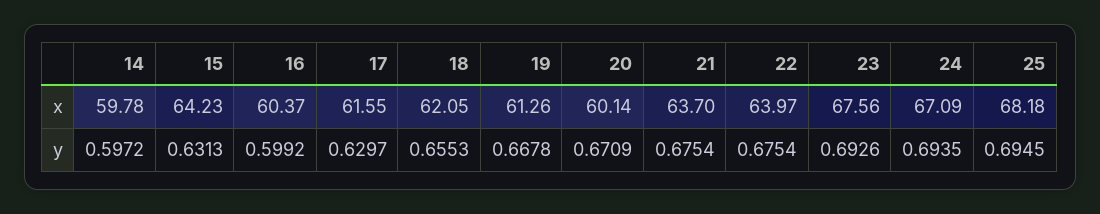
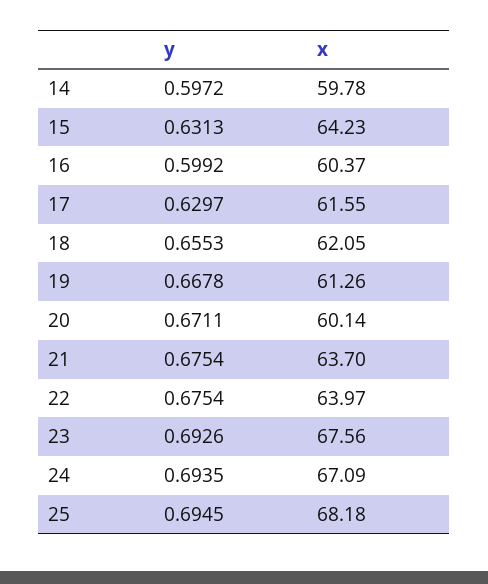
  {
    "14": {
      "x": 59.78,
      "y": 0.5972
    },
    "15": {
      "x": 64.23,
      "y": 0.6313
    },
    "16": {
      "x": 60.37,
      "y": 0.5992
    },
    "17": {
      "x": 61.55,
      "y": 0.6297
    },
    "18": {
      "x": 62.05,
      "y": 0.6553
    },
    "19": {
      "x": 61.26,
      "y": 0.6678
    },
    "20": {
      "x": 60.14,
-     "y": 0.6709
+     "y": 0.6711
    },
    "21": {
      "x": 63.7,
      "y": 0.6754
    },
    "22": {
      "x": 63.97,
      "y": 0.6754
    },
    "23": {
      "x": 67.56,
      "y": 0.6926
    },
    "24": {
      "x": 67.09,
      "y": 0.6935
    },
    "25": {
      "x": 68.18,
      "y": 0.6945
    }
  }

